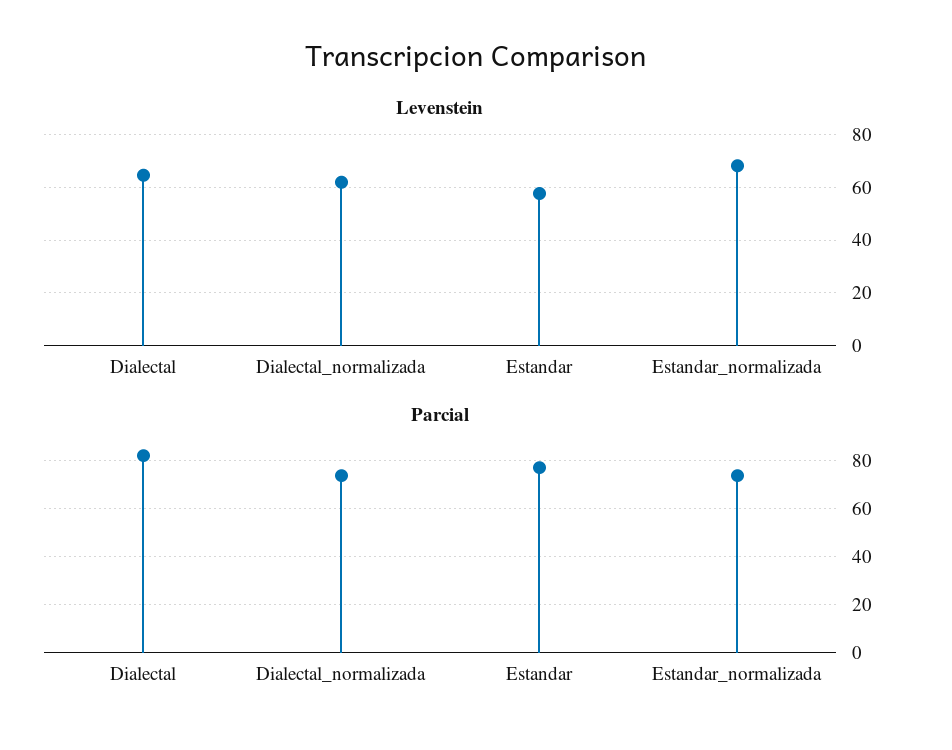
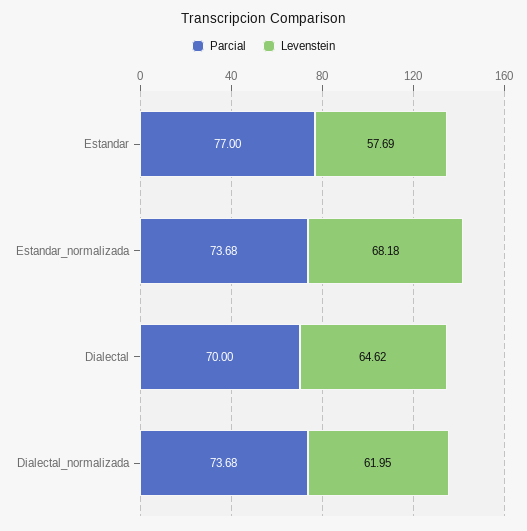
  {
    "Levenstein": {
      "Dialectal": 64.62,
      "Dialectal_normalizada": 61.95,
      "Estandar": 57.69,
      "Estandar_normalizada": 68.18
    },
    "Parcial": {
-     "Dialectal": 82.5,
+     "Dialectal": 70,
      "Dialectal_normalizada": 73.68,
      "Estandar": 77,
      "Estandar_normalizada": 73.68
    }
  }

